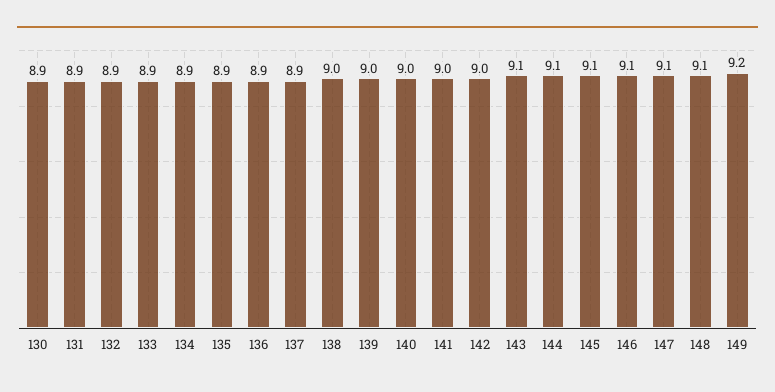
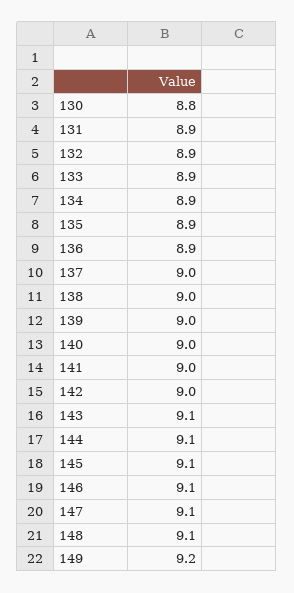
  {
-   "130": 8.9,
+   "130": 8.8,
    "131": 8.9,
    "132": 8.9,
    "133": 8.9,
    "134": 8.9,
    "135": 8.9,
    "136": 8.9,
-   "137": 8.9,
+   "137": 9,
    "138": 9,
    "139": 9,
    "140": 9,
    "141": 9,
    "142": 9,
    "143": 9.1,
    "144": 9.1,
    "145": 9.1,
    "146": 9.1,
    "147": 9.1,
    "148": 9.1,
    "149": 9.2
  }

